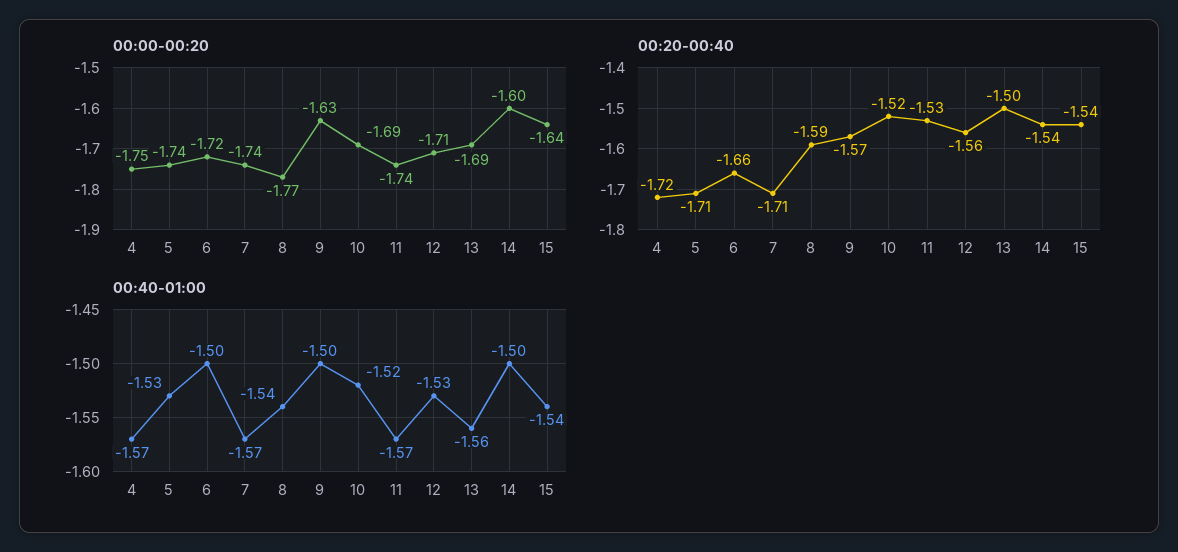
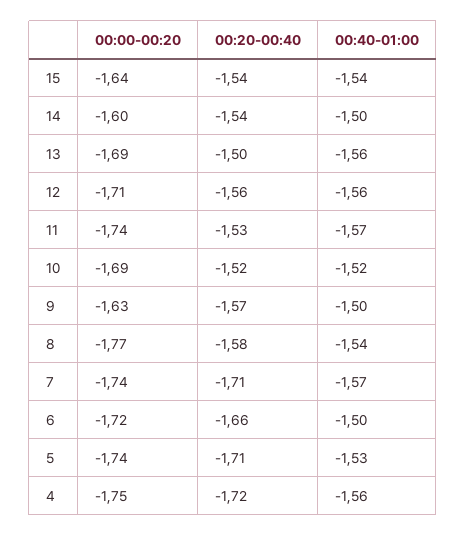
  {
    "00:00-00:20": {
      "4": -1.75,
      "5": -1.74,
      "6": -1.72,
      "7": -1.74,
      "8": -1.77,
      "9": -1.63,
      "10": -1.69,
      "11": -1.74,
      "12": -1.71,
      "13": -1.69,
      "14": -1.6,
      "15": -1.64
    },
    "00:20-00:40": {
      "4": -1.72,
      "5": -1.71,
      "6": -1.66,
      "7": -1.71,
-     "8": -1.59,
+     "8": -1.58,
      "9": -1.57,
      "10": -1.52,
      "11": -1.53,
      "12": -1.56,
      "13": -1.5,
      "14": -1.54,
      "15": -1.54
    },
    "00:40-01:00": {
-     "4": -1.57,
+     "4": -1.56,
      "5": -1.53,
      "6": -1.5,
      "7": -1.57,
      "8": -1.54,
      "9": -1.5,
      "10": -1.52,
      "11": -1.57,
-     "12": -1.53,
+     "12": -1.56,
      "13": -1.56,
      "14": -1.5,
      "15": -1.54
    }
  }

